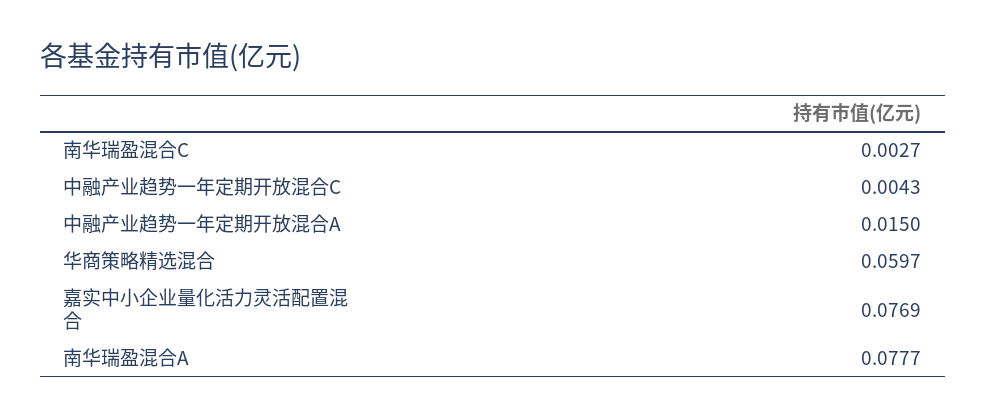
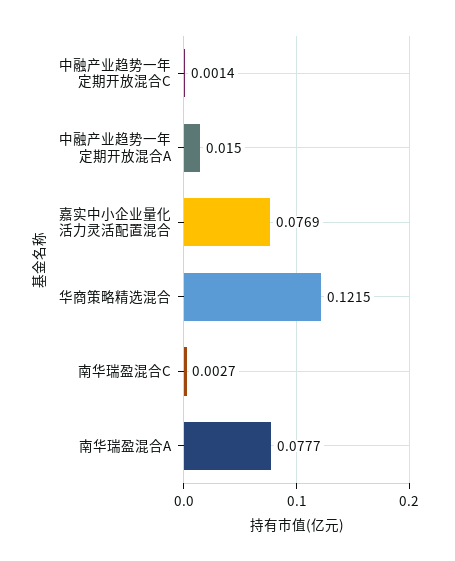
  {
    "南华瑞盈混合C": 0.0027,
-   "中融产业趋势一年定期开放混合C": 0.0043,
+   "中融产业趋势一年定期开放混合C": 0.0014,
    "中融产业趋势一年定期开放混合A": 0.015,
-   "华商策略精选混合": 0.0597,
+   "华商策略精选混合": 0.1215,
    "嘉实中小企业量化活力灵活配置混合": 0.0769,
    "南华瑞盈混合A": 0.0777
  }

